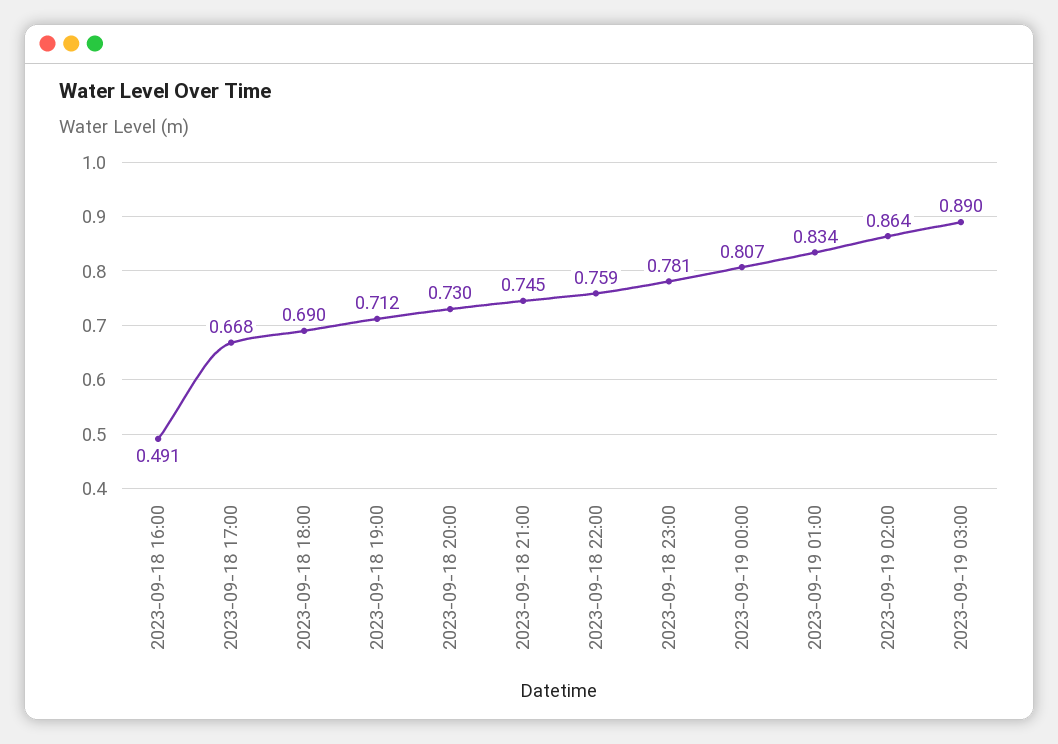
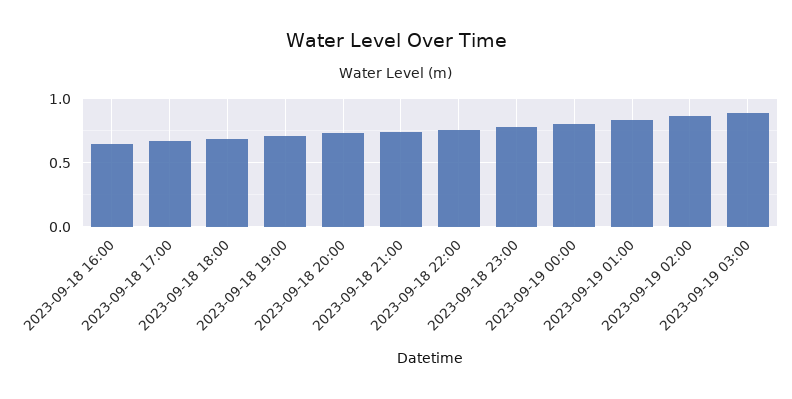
  {
-   "2023-09-18 16:00": 0.491,
+   "2023-09-18 16:00": 0.65,
    "2023-09-18 17:00": 0.668,
    "2023-09-18 18:00": 0.69,
    "2023-09-18 19:00": 0.712,
    "2023-09-18 20:00": 0.73,
    "2023-09-18 21:00": 0.745,
    "2023-09-18 22:00": 0.759,
    "2023-09-18 23:00": 0.781,
    "2023-09-19 00:00": 0.807,
    "2023-09-19 01:00": 0.834,
    "2023-09-19 02:00": 0.864,
    "2023-09-19 03:00": 0.89
  }

